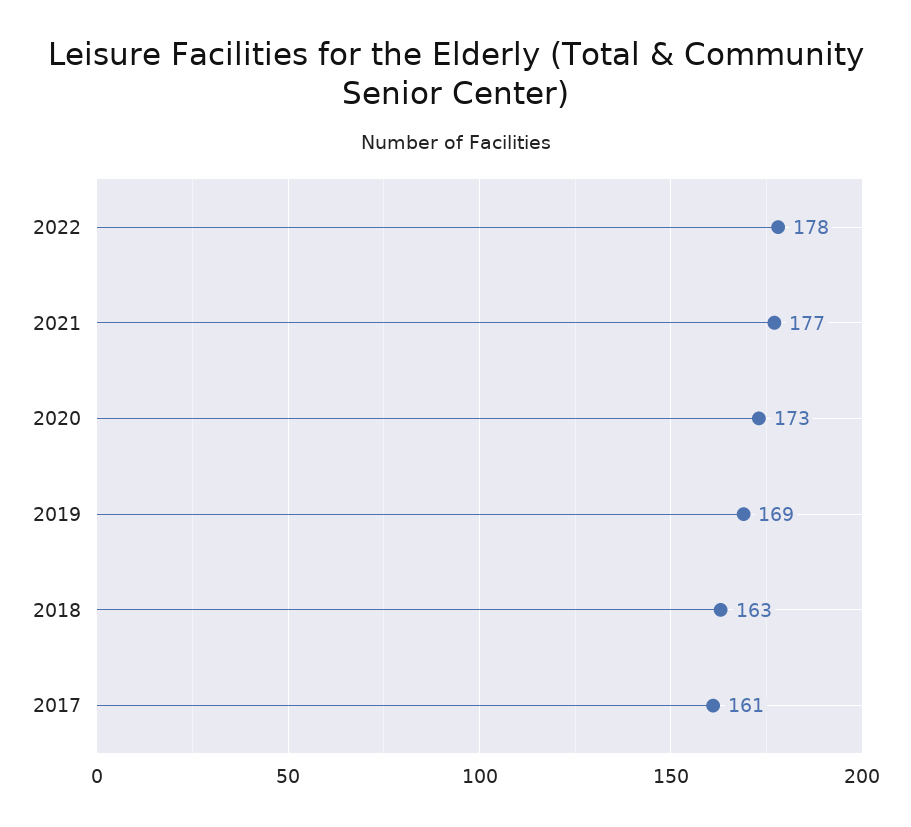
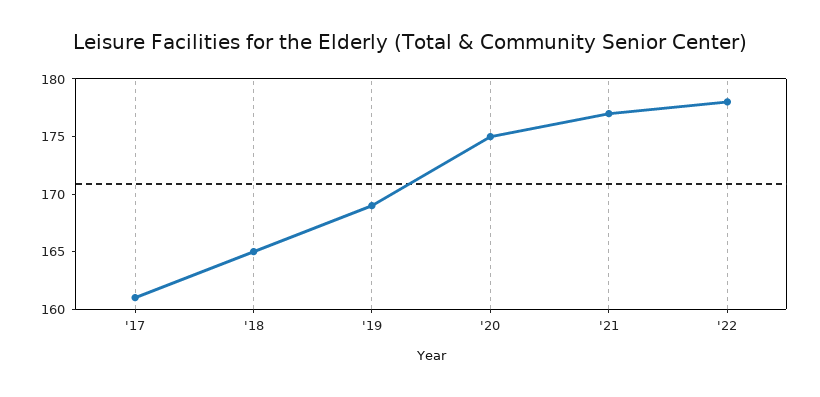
  {
    "2022": 178,
    "2021": 177,
-   "2020": 173,
+   "2020": 175,
    "2019": 169,
-   "2018": 163,
+   "2018": 165,
    "2017": 161
  }

